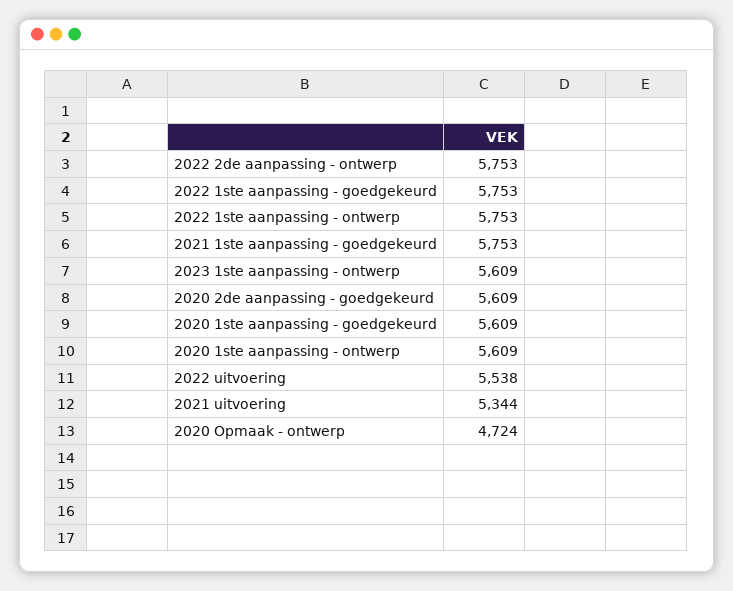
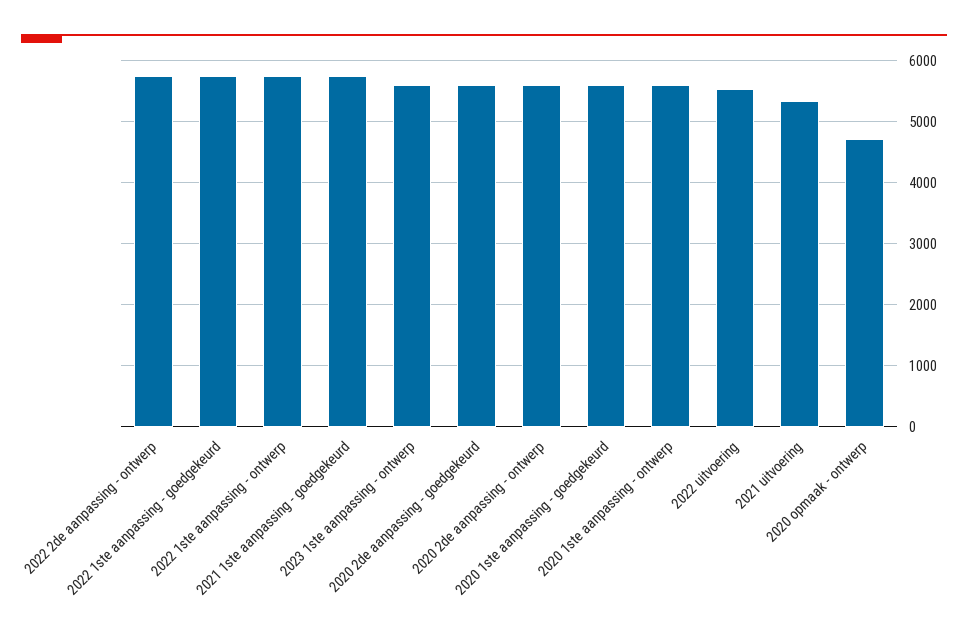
  {
    "2022 2de aanpassing - ontwerp": 5753,
    "2022 1ste aanpassing - goedgekeurd": 5753,
    "2022 1ste aanpassing - ontwerp": 5753,
    "2021 1ste aanpassing - goedgekeurd": 5753,
    "2023 1ste aanpassing - ontwerp": 5609,
    "2020 2de aanpassing - goedgekeurd": 5609,
    "2020 1ste aanpassing - goedgekeurd": 5609,
    "2020 1ste aanpassing - ontwerp": 5609,
    "2022 uitvoering": 5538,
    "2021 uitvoering": 5344,
-   "2020 Opmaak - ontwerp": 4724
+   "2020 Opmaak - ontwerp": 4724,
+   "2020 2de aanpassing - ontwerp": 5600
  }

